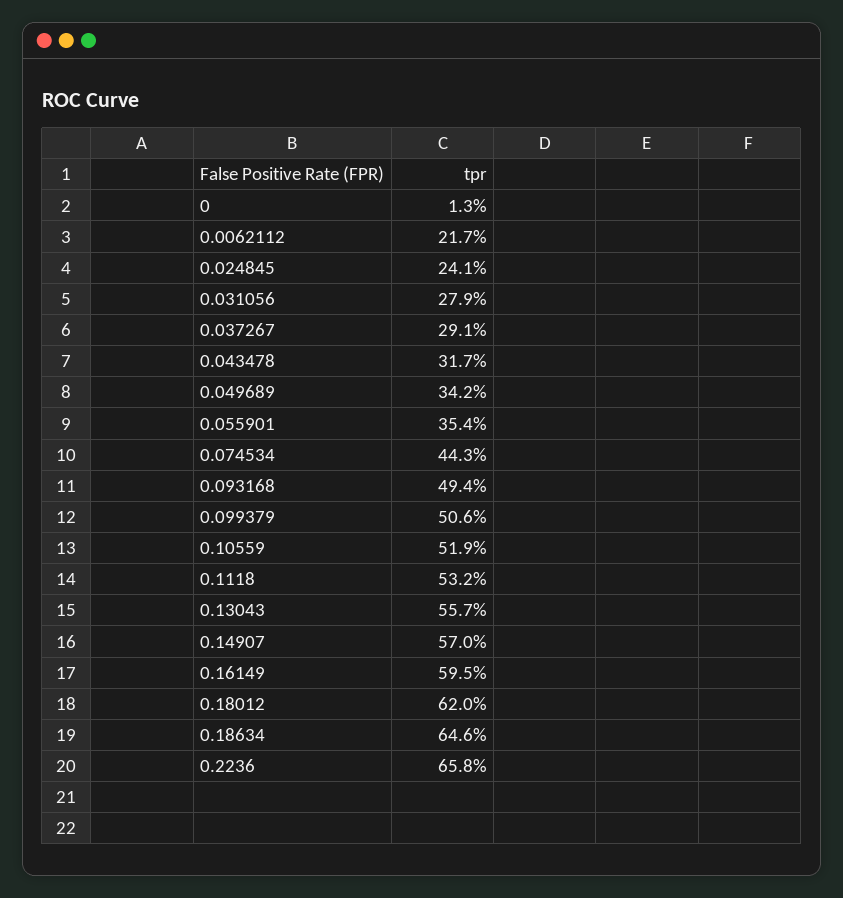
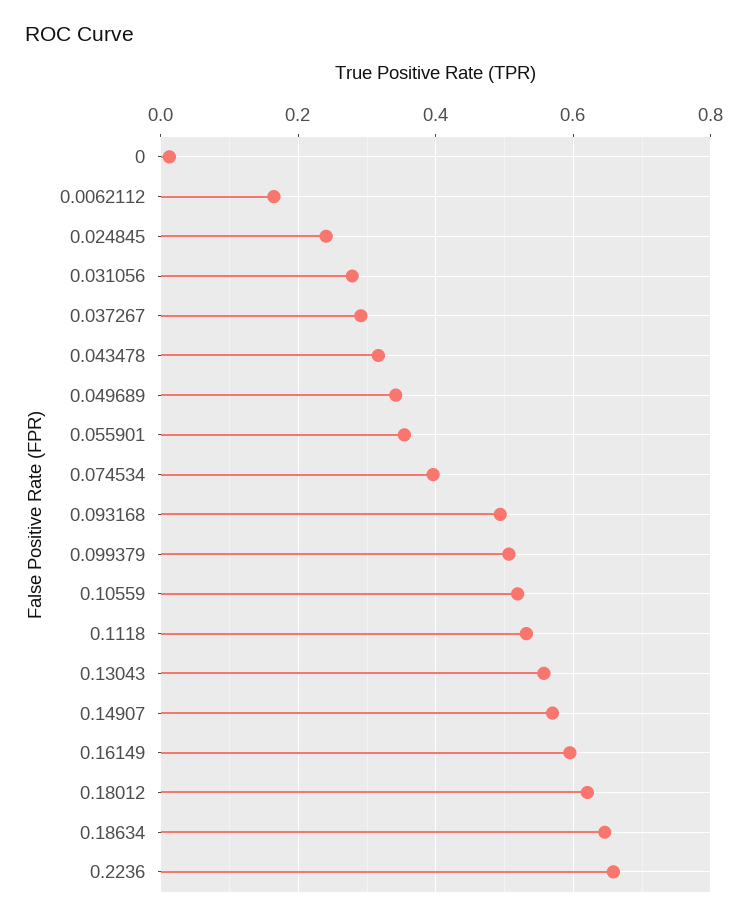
  {
    "0": 0.013,
-   "0.0062112": 0.217,
+   "0.0062112": 0.16,
    "0.024845": 0.241,
    "0.031056": 0.279,
    "0.037267": 0.291,
    "0.043478": 0.317,
    "0.049689": 0.342,
    "0.055901": 0.354,
-   "0.074534": 0.443,
+   "0.074534": 0.4,
    "0.093168": 0.494,
    "0.099379": 0.506,
    "0.10559": 0.519,
    "0.1118": 0.532,
    "0.13043": 0.557,
    "0.14907": 0.57,
    "0.16149": 0.595,
    "0.18012": 0.62,
    "0.18634": 0.646,
    "0.2236": 0.658
  }

